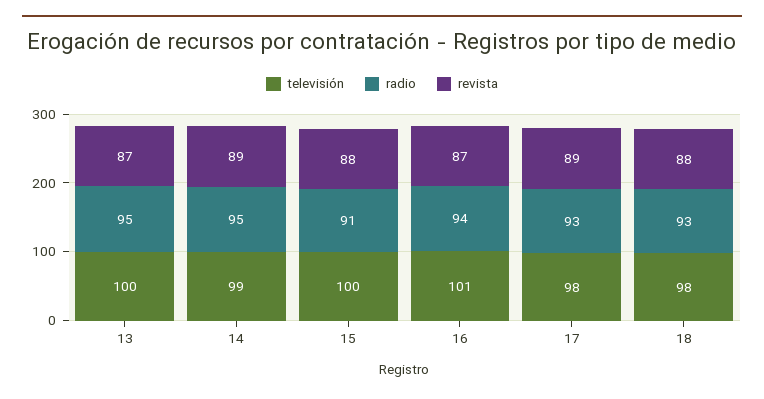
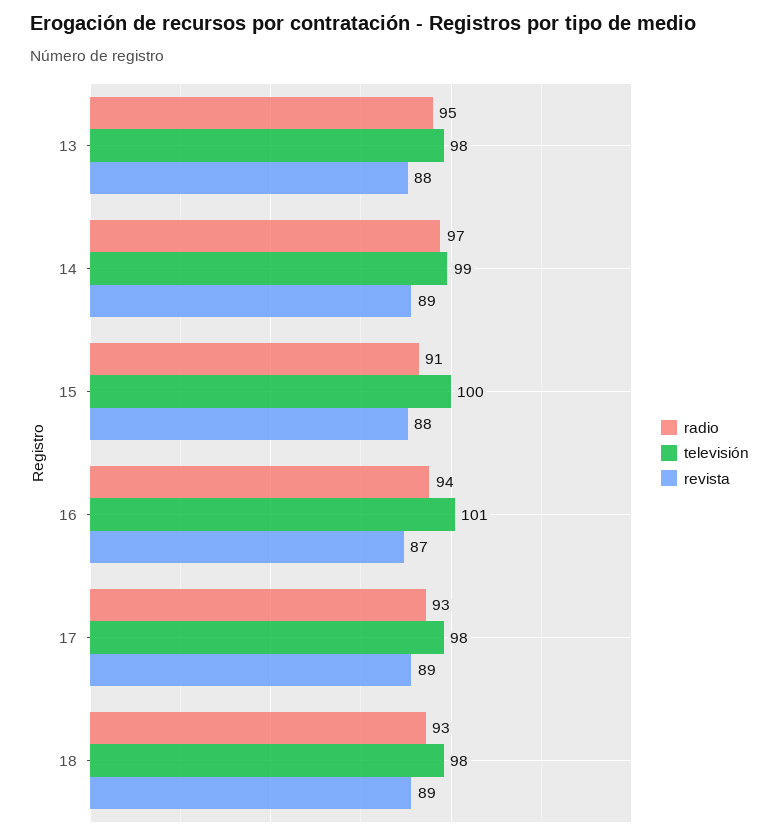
  {
    "televisión": {
-     "13": 100,
+     "13": 98,
      "14": 99,
      "15": 100,
      "16": 101,
      "17": 98,
      "18": 98
    },
    "radio": {
      "13": 95,
-     "14": 95,
+     "14": 97,
      "15": 91,
      "16": 94,
      "17": 93,
      "18": 93
    },
    "revista": {
-     "13": 87,
+     "13": 88,
      "14": 89,
      "15": 88,
      "16": 87,
      "17": 89,
-     "18": 88
+     "18": 89
    }
  }

